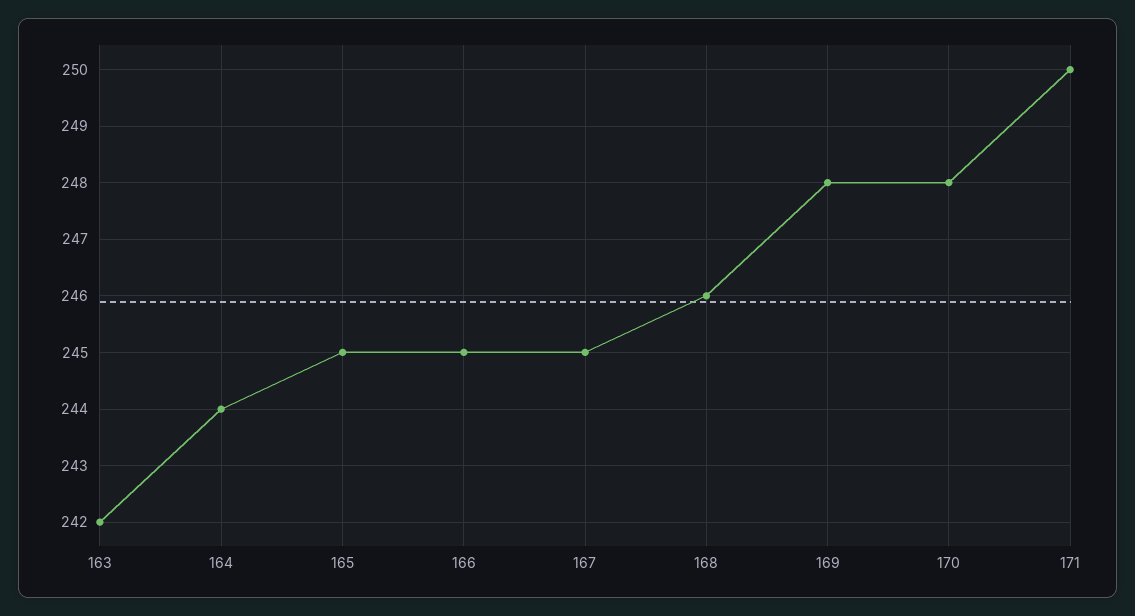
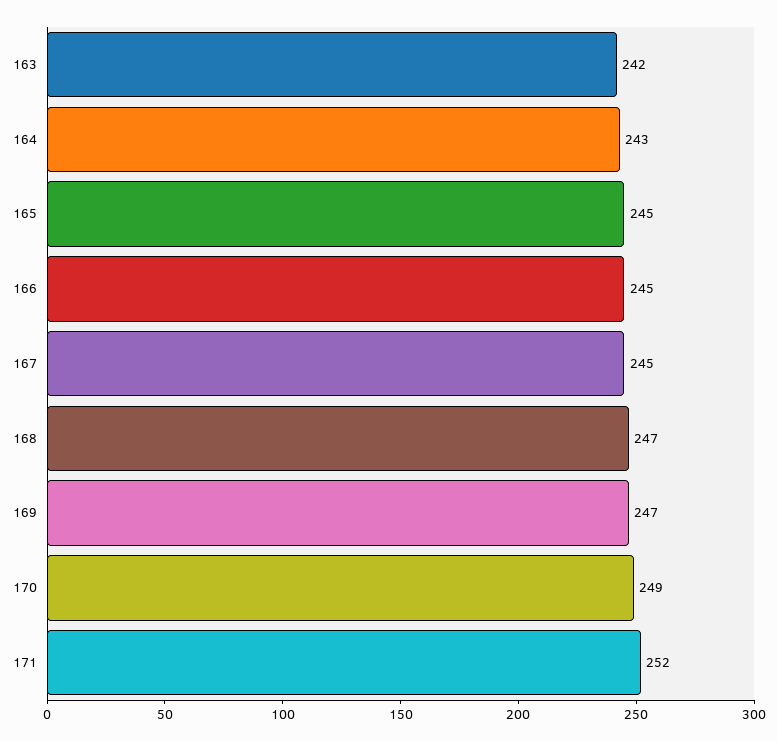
  {
    "163": 242,
-   "164": 244,
+   "164": 243,
    "165": 245,
    "166": 245,
    "167": 245,
-   "168": 246,
+   "168": 247,
-   "169": 248,
+   "169": 247,
-   "170": 248,
+   "170": 249,
-   "171": 250
+   "171": 252
  }

